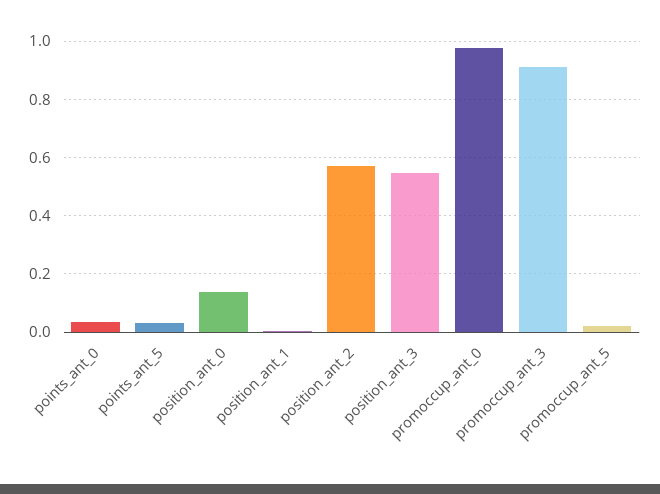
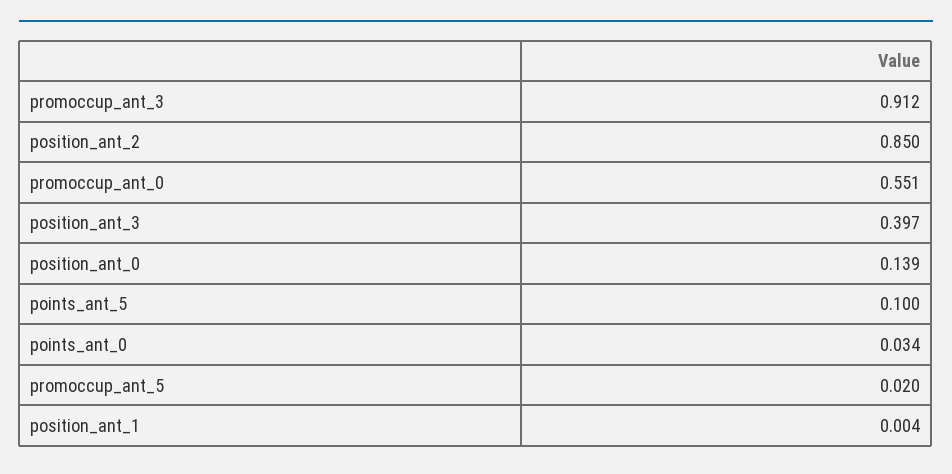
  {
    "points_ant_0": 0.034,
-   "points_ant_5": 0.025,
+   "points_ant_5": 0.1,
    "position_ant_0": 0.139,
    "position_ant_1": 0.004,
-   "position_ant_2": 0.575,
+   "position_ant_2": 0.85,
-   "position_ant_3": 0.55,
+   "position_ant_3": 0.397,
-   "promoccup_ant_0": 0.975,
+   "promoccup_ant_0": 0.551,
    "promoccup_ant_3": 0.912,
    "promoccup_ant_5": 0.02
  }

